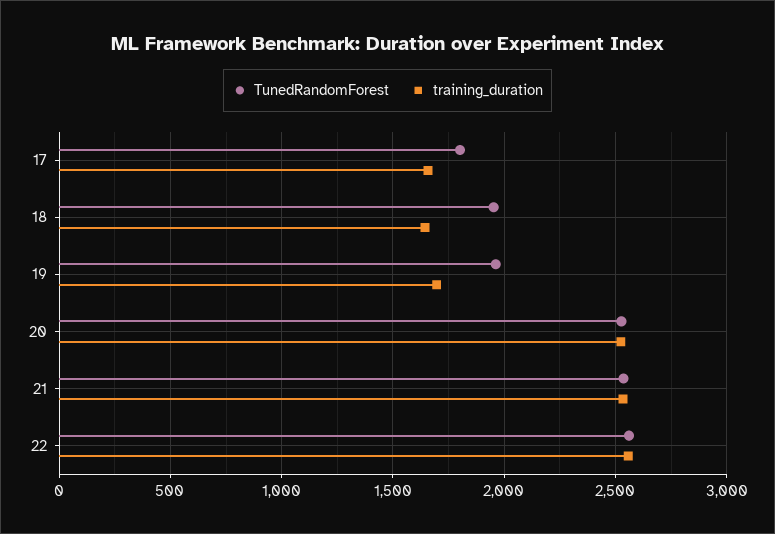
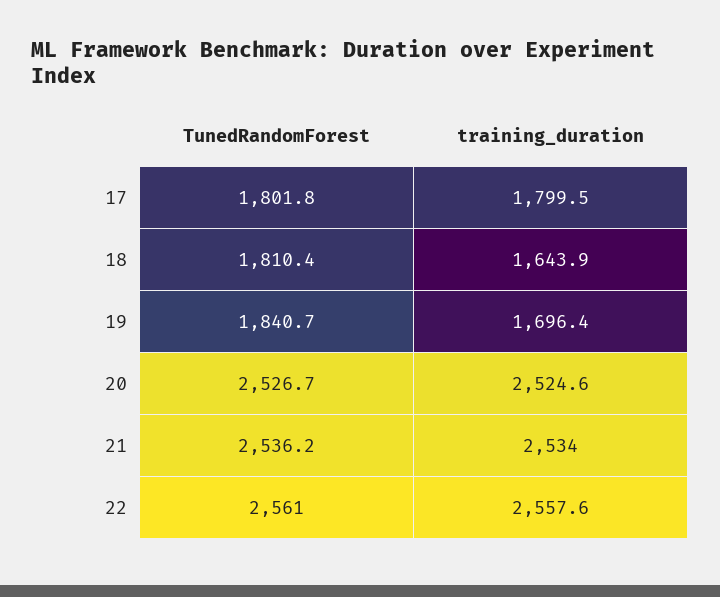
  {
    "TunedRandomForest": {
      "17": 1801.8,
-     "18": 1950,
+     "18": 1810.4,
-     "19": 1950,
+     "19": 1840.7,
      "20": 2526.7,
      "21": 2536.2,
      "22": 2561
    },
    "training_duration": {
-     "17": 1650,
+     "17": 1799.5,
      "18": 1643.9,
      "19": 1696.4,
      "20": 2524.6,
      "21": 2534,
      "22": 2557.6
    }
  }

